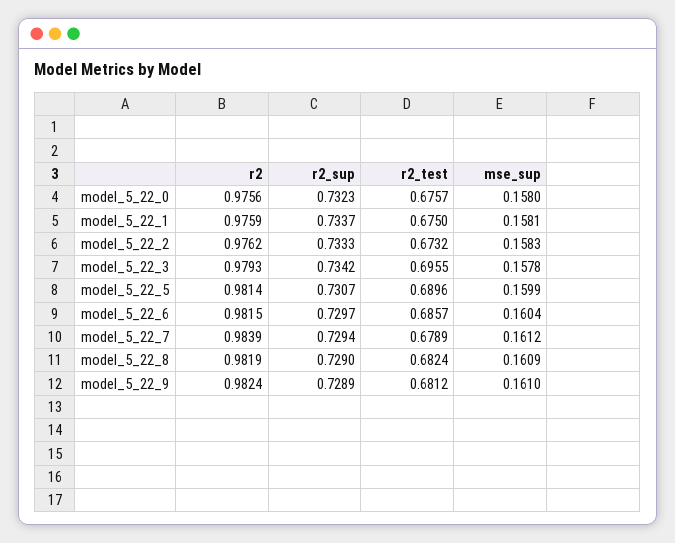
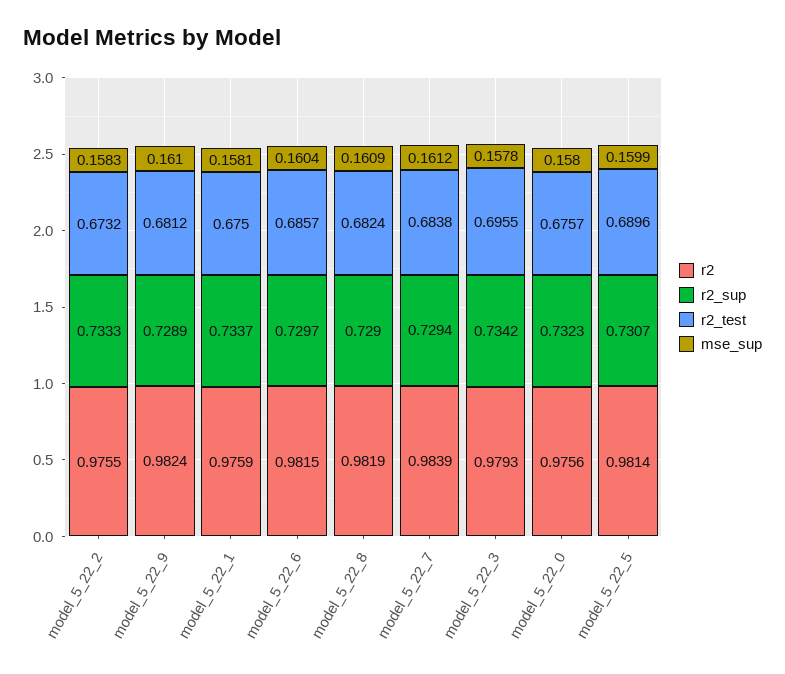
  {
    "r2": {
      "model_5_22_0": 0.9756,
      "model_5_22_1": 0.9759,
-     "model_5_22_2": 0.9762,
+     "model_5_22_2": 0.9755,
      "model_5_22_3": 0.9793,
      "model_5_22_5": 0.9814,
      "model_5_22_6": 0.9815,
      "model_5_22_7": 0.9839,
      "model_5_22_8": 0.9819,
      "model_5_22_9": 0.9824
    },
    "r2_sup": {
      "model_5_22_0": 0.7323,
      "model_5_22_1": 0.7337,
      "model_5_22_2": 0.7333,
      "model_5_22_3": 0.7342,
      "model_5_22_5": 0.7307,
      "model_5_22_6": 0.7297,
      "model_5_22_7": 0.7294,
      "model_5_22_8": 0.729,
      "model_5_22_9": 0.7289
    },
    "r2_test": {
      "model_5_22_0": 0.6757,
      "model_5_22_1": 0.675,
      "model_5_22_2": 0.6732,
      "model_5_22_3": 0.6955,
      "model_5_22_5": 0.6896,
      "model_5_22_6": 0.6857,
-     "model_5_22_7": 0.6789,
+     "model_5_22_7": 0.6838,
      "model_5_22_8": 0.6824,
      "model_5_22_9": 0.6812
    },
    "mse_sup": {
      "model_5_22_0": 0.158,
      "model_5_22_1": 0.1581,
      "model_5_22_2": 0.1583,
      "model_5_22_3": 0.1578,
      "model_5_22_5": 0.1599,
      "model_5_22_6": 0.1604,
      "model_5_22_7": 0.1612,
      "model_5_22_8": 0.1609,
      "model_5_22_9": 0.161
    }
  }

